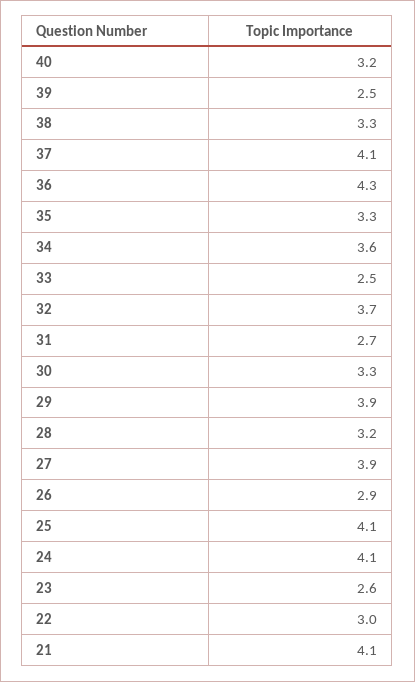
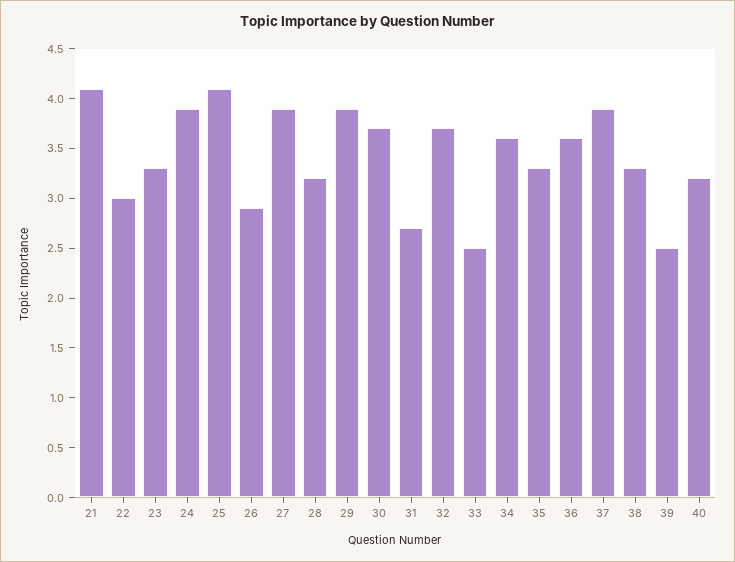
  {
    "40": 3.2,
    "39": 2.5,
    "38": 3.3,
-   "37": 4.1,
+   "37": 3.9,
-   "36": 4.3,
+   "36": 3.6,
    "35": 3.3,
    "34": 3.6,
    "33": 2.5,
    "32": 3.7,
    "31": 2.7,
-   "30": 3.3,
+   "30": 3.7,
    "29": 3.9,
    "28": 3.2,
    "27": 3.9,
    "26": 2.9,
    "25": 4.1,
-   "24": 4.1,
+   "24": 3.9,
-   "23": 2.6,
+   "23": 3.3,
    "22": 3,
    "21": 4.1
  }

